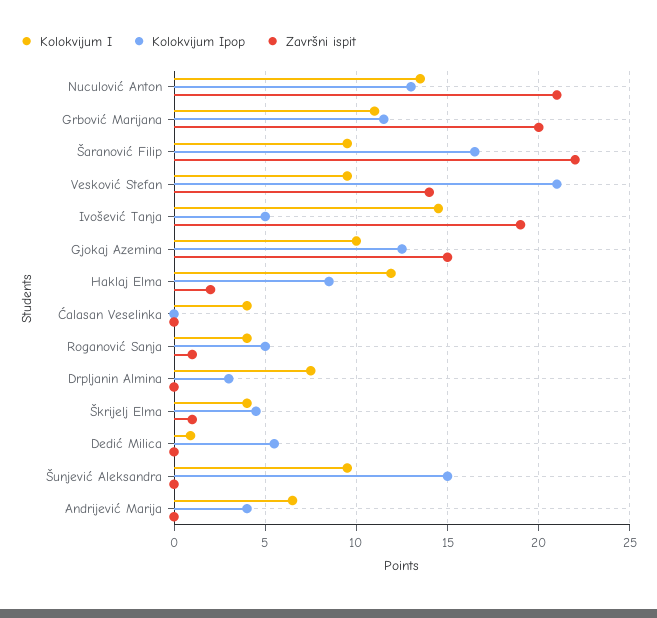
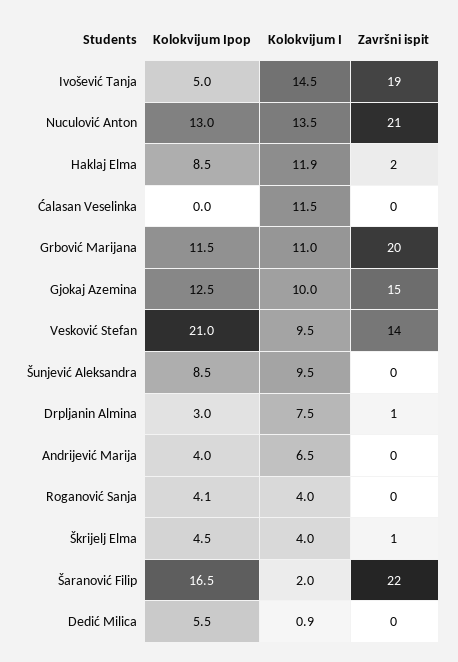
  {
    "Kolokvijum I": {
      "Nuculović Anton": 13.5,
      "Grbović Marijana": 11,
-     "Šaranović Filip": 9.5,
+     "Šaranović Filip": 2,
      "Vesković Stefan": 9.5,
      "Ivošević Tanja": 14.5,
      "Gjokaj Azemina": 10,
      "Haklaj Elma": 11.9,
-     "Ćalasan Veselinka": 4,
+     "Ćalasan Veselinka": 11.5,
      "Roganović Sanja": 4,
      "Drpljanin Almina": 7.5,
      "Škrijelj Elma": 4,
      "Dedić Milica": 0.9,
      "Šunjević Aleksandra": 9.5,
      "Andrijević Marija": 6.5
    },
    "Kolokvijum Ipop": {
      "Nuculović Anton": 13,
      "Grbović Marijana": 11.5,
      "Šaranović Filip": 16.5,
      "Vesković Stefan": 21,
      "Ivošević Tanja": 5,
      "Gjokaj Azemina": 12.5,
      "Haklaj Elma": 8.5,
      "Ćalasan Veselinka": 0,
-     "Roganović Sanja": 5,
+     "Roganović Sanja": 4.1,
      "Drpljanin Almina": 3,
      "Škrijelj Elma": 4.5,
      "Dedić Milica": 5.5,
-     "Šunjević Aleksandra": 15,
+     "Šunjević Aleksandra": 8.5,
      "Andrijević Marija": 4
    },
    "Završni ispit": {
      "Nuculović Anton": 21,
      "Grbović Marijana": 20,
      "Šaranović Filip": 22,
      "Vesković Stefan": 14,
      "Ivošević Tanja": 19,
      "Gjokaj Azemina": 15,
      "Haklaj Elma": 2,
      "Ćalasan Veselinka": 0,
-     "Roganović Sanja": 1,
+     "Roganović Sanja": 0,
-     "Drpljanin Almina": 0,
+     "Drpljanin Almina": 1,
      "Škrijelj Elma": 1,
      "Dedić Milica": 0,
      "Šunjević Aleksandra": 0,
      "Andrijević Marija": 0
    }
  }

